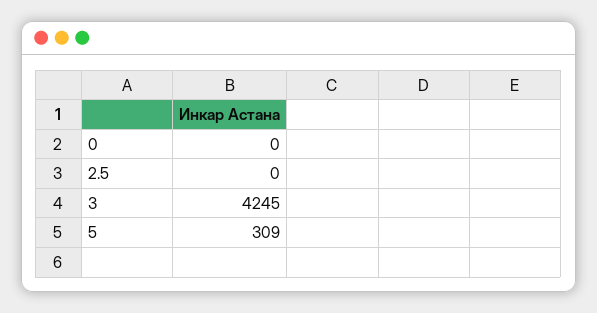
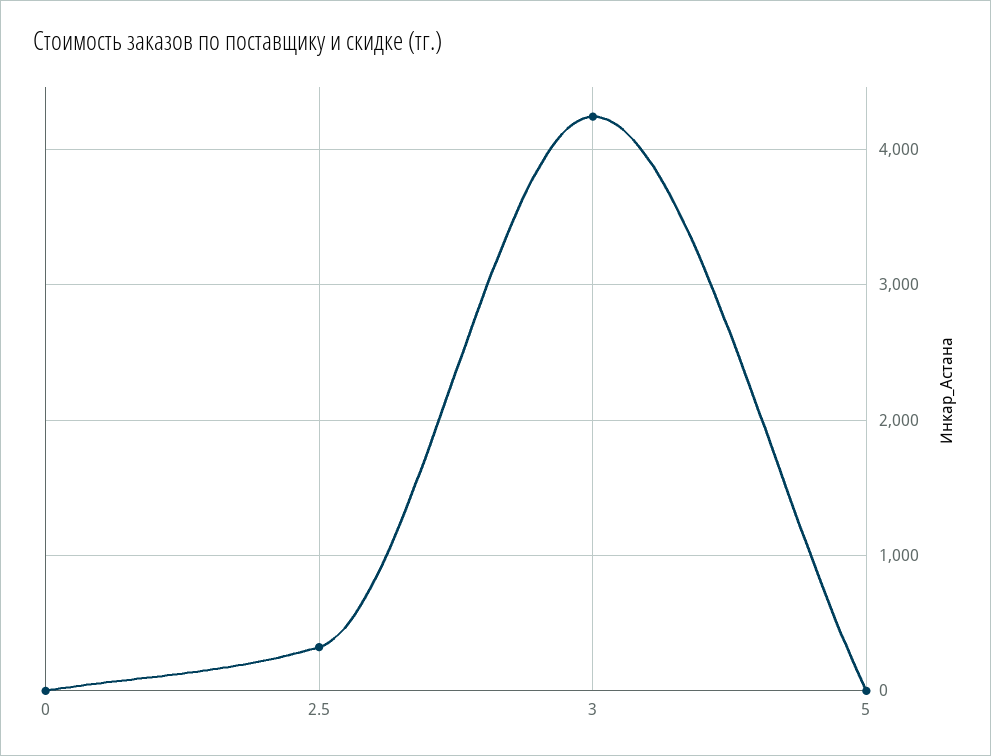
  {
    "0": 0,
-   "2.5": 0,
+   "2.5": 300,
    "3": 4245,
-   "5": 309
+   "5": 0
  }

